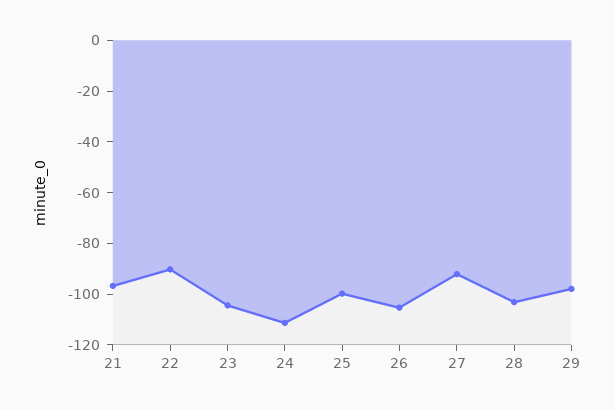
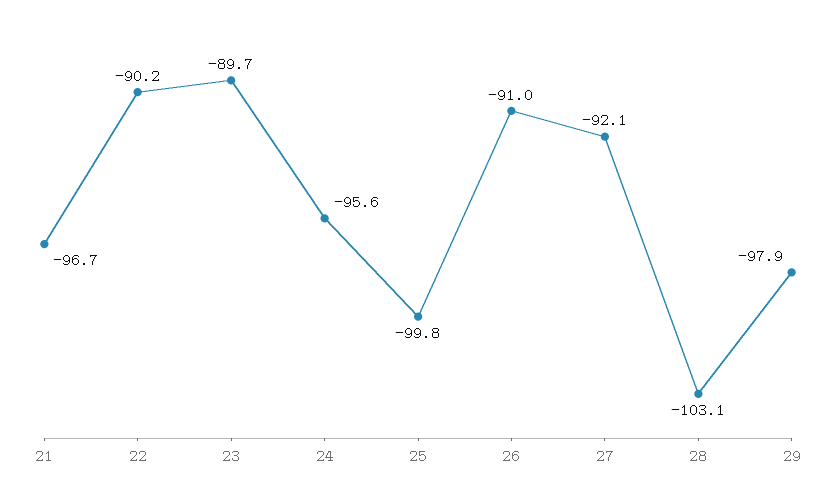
  {
    "21": -96.7,
    "22": -90.2,
-   "23": -105,
+   "23": -89.7,
-   "24": -110,
+   "24": -95.6,
    "25": -99.8,
-   "26": -105,
+   "26": -91,
    "27": -92.1,
    "28": -103.1,
    "29": -97.9
  }

